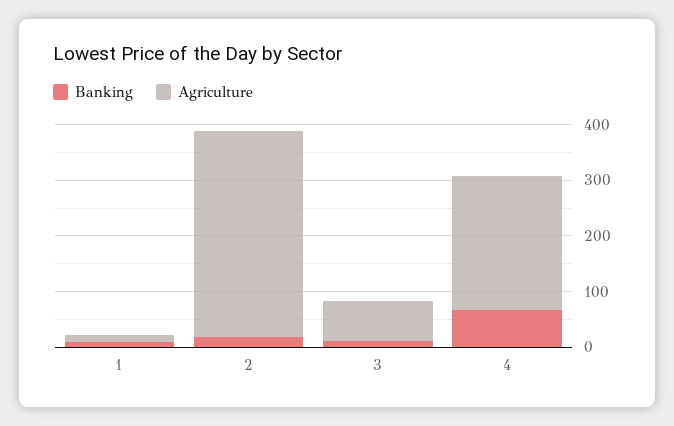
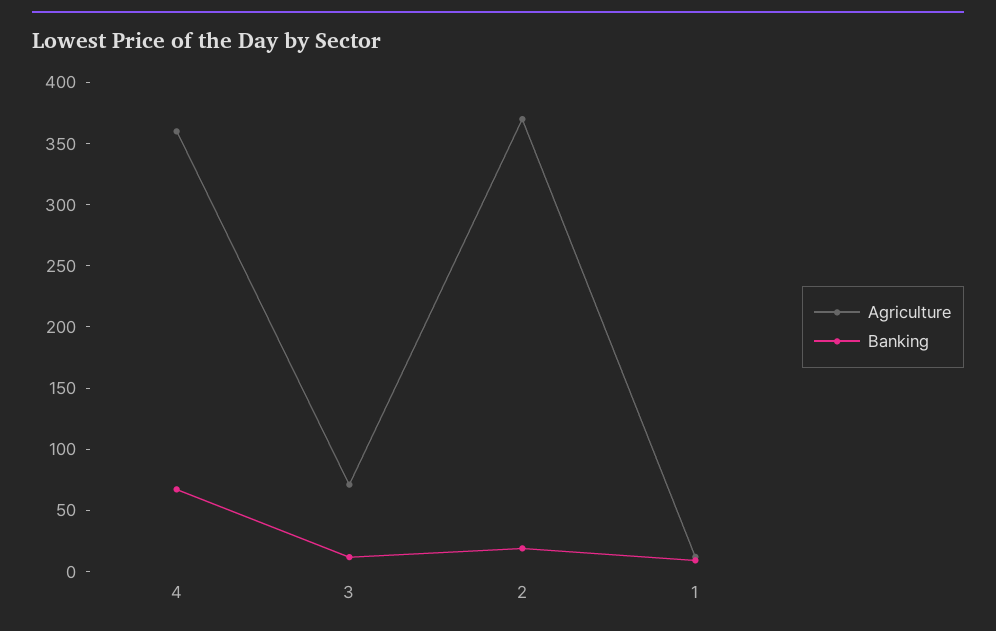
  {
    "Banking": {
      "1": 10,
      "2": 20,
      "3": 10,
      "4": 70
    },
    "Agriculture": {
      "1": 10,
      "2": 370,
      "3": 70,
-     "4": 240
+     "4": 360
    }
  }

